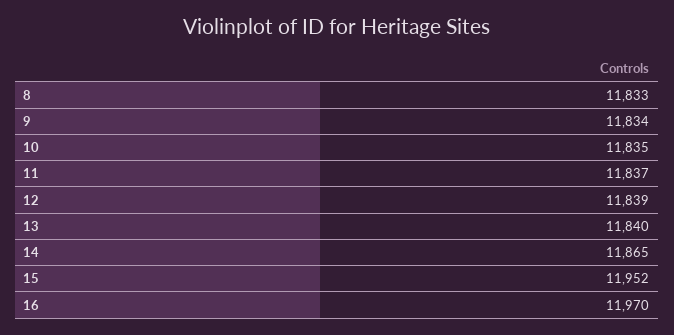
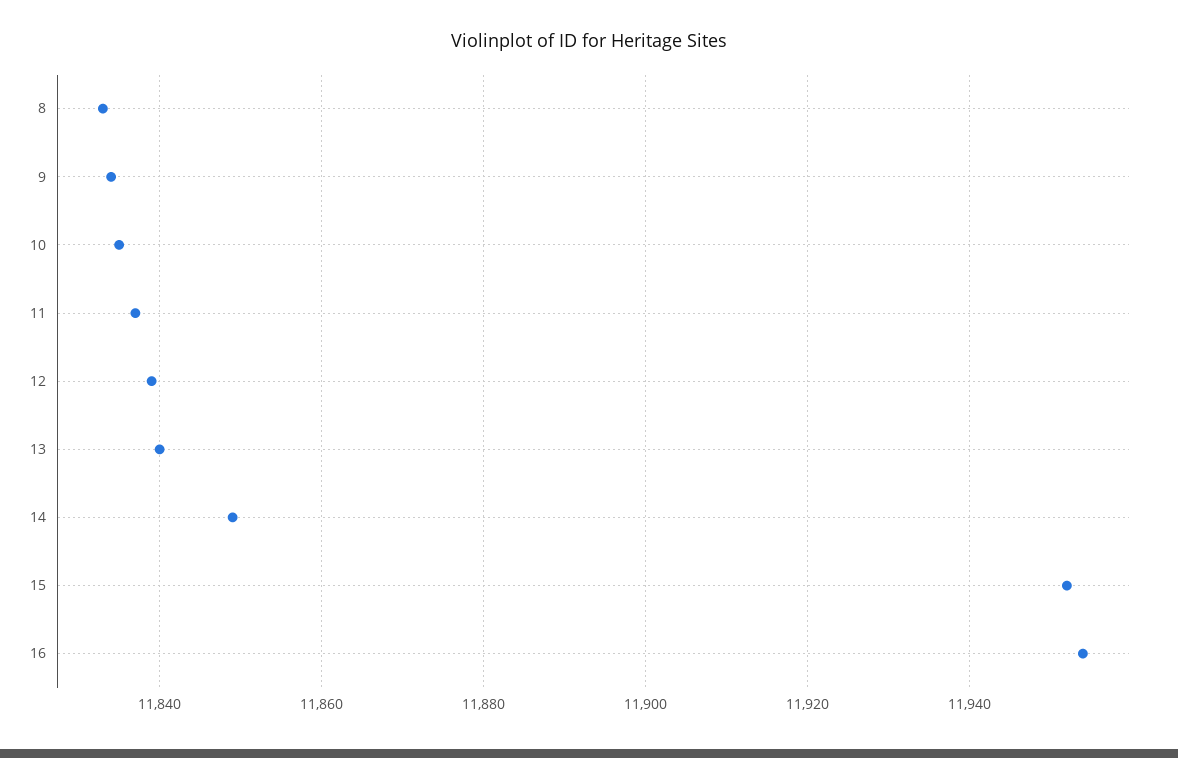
  {
    "8": 11833,
    "9": 11834,
    "10": 11835,
    "11": 11837,
    "12": 11839,
    "13": 11840,
-   "14": 11865,
+   "14": 11850,
    "15": 11952,
-   "16": 11970
+   "16": 11955
  }

